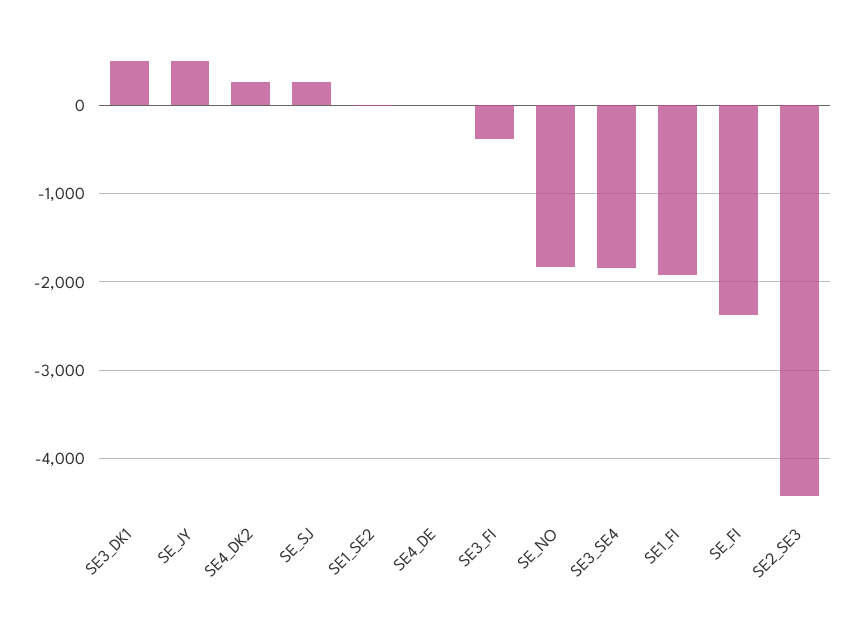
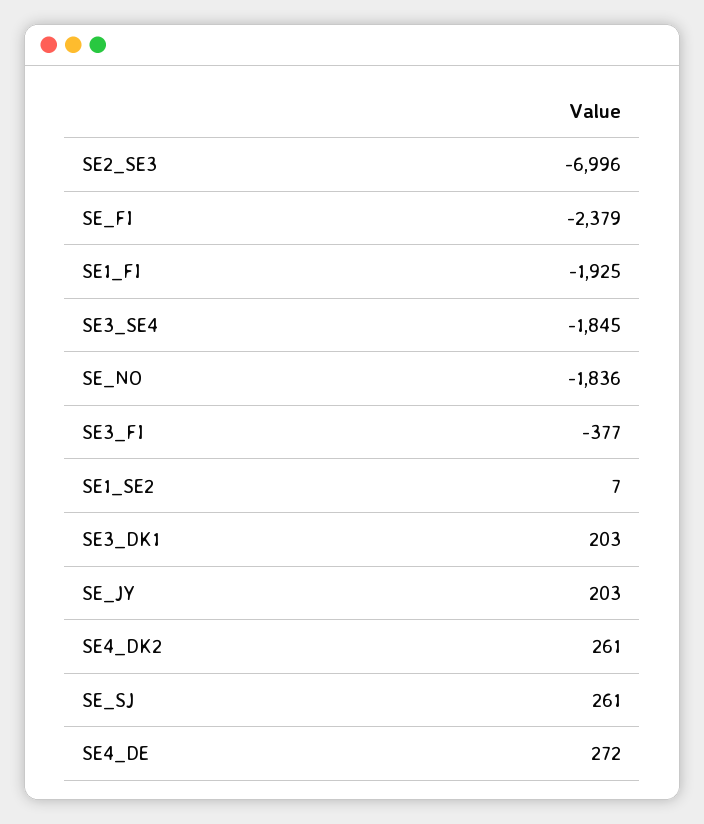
  {
-   "SE3_DK1": 500,
+   "SE3_DK1": 203,
-   "SE_JY": 500,
+   "SE_JY": 203,
    "SE4_DK2": 261,
    "SE_SJ": 261,
    "SE1_SE2": 7,
-   "SE4_DE": 0,
+   "SE4_DE": 272,
    "SE3_FI": -377,
    "SE_NO": -1836,
    "SE3_SE4": -1845,
    "SE1_FI": -1925,
    "SE_FI": -2379,
-   "SE2_SE3": -4400
+   "SE2_SE3": -6996
  }

